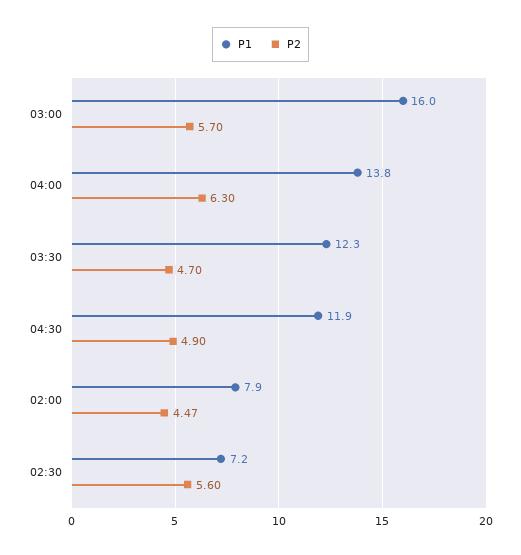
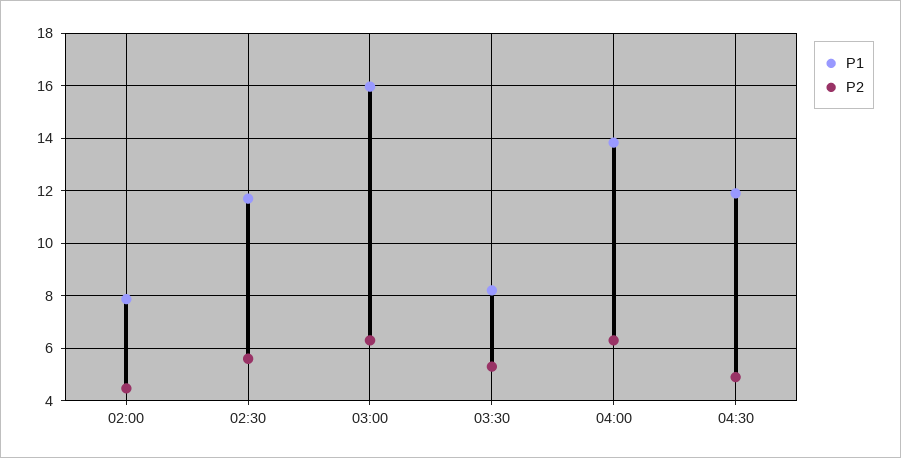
  {
    "P1": {
      "03:00": 16,
      "04:00": 13.8,
-     "03:30": 12.3,
+     "03:30": 8.25,
      "04:30": 11.9,
      "02:00": 7.9,
-     "02:30": 7.2
+     "02:30": 11.75
    },
    "P2": {
-     "03:00": 5.7,
+     "03:00": 6.25,
      "04:00": 6.3,
-     "03:30": 4.7,
+     "03:30": 5.25,
      "04:30": 4.9,
      "02:00": 4.47,
      "02:30": 5.6
    }
  }

